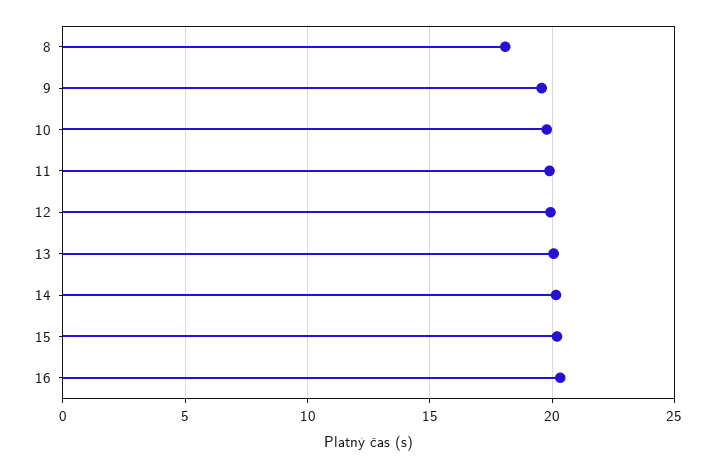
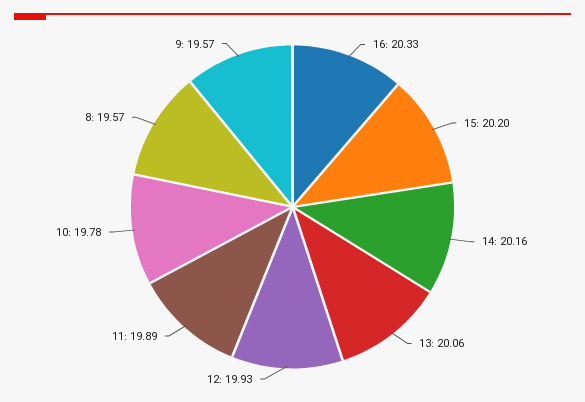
  {
-   "8": 18,
+   "8": 19.57,
    "9": 19.57,
    "10": 19.78,
    "11": 19.89,
    "12": 19.93,
    "13": 20.06,
    "14": 20.16,
    "15": 20.2,
    "16": 20.33
  }

